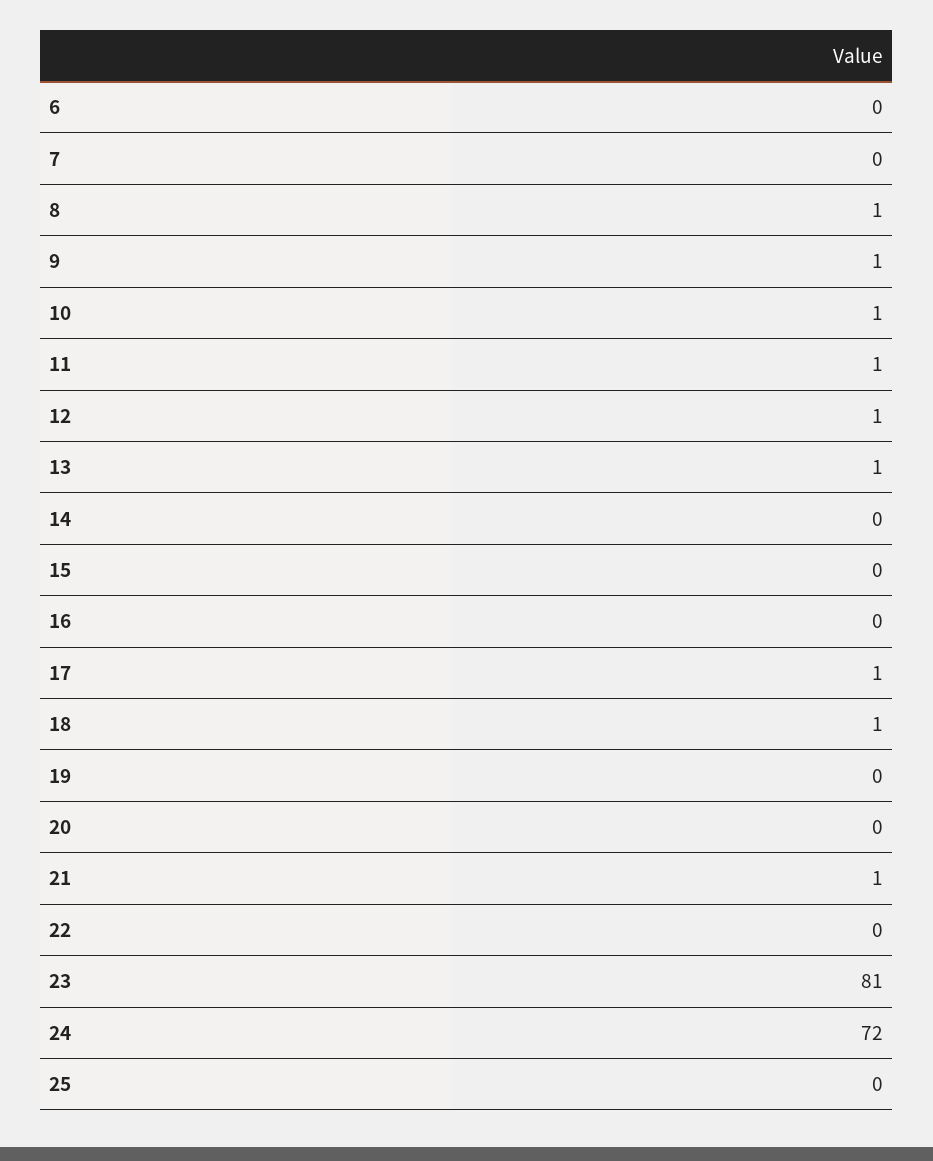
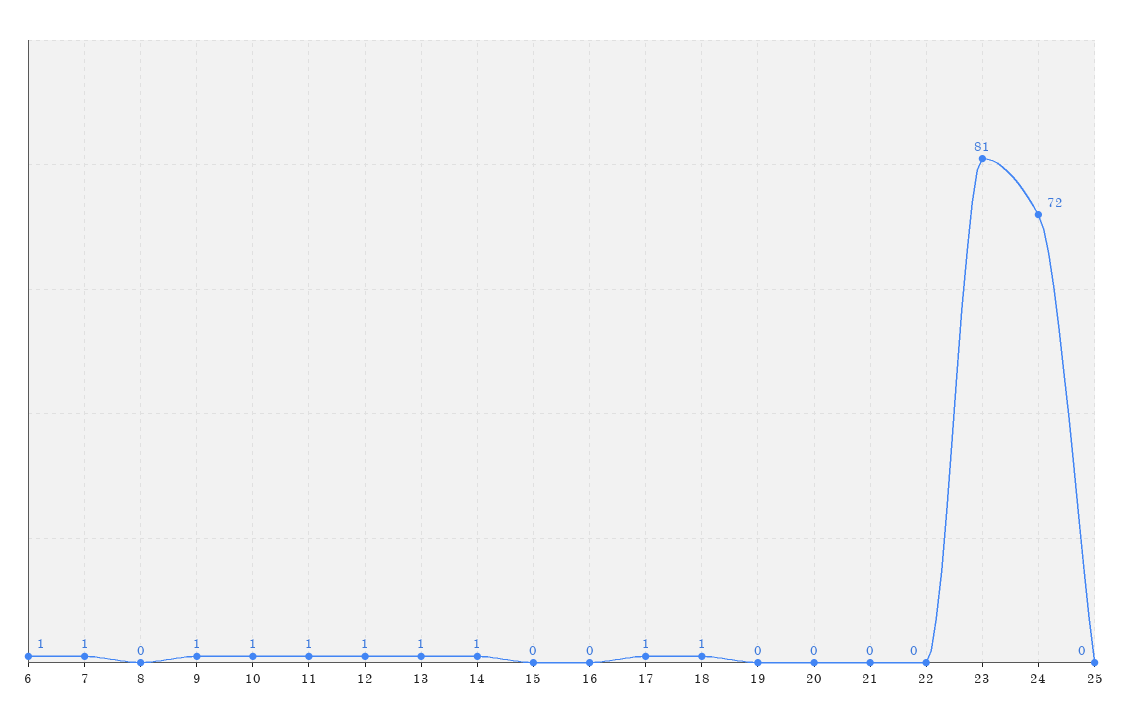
  {
-   "6": 0,
+   "6": 1,
-   "7": 0,
+   "7": 1,
-   "8": 1,
+   "8": 0,
    "9": 1,
    "10": 1,
    "11": 1,
    "12": 1,
    "13": 1,
-   "14": 0,
+   "14": 1,
    "15": 0,
    "16": 0,
    "17": 1,
    "18": 1,
    "19": 0,
    "20": 0,
-   "21": 1,
+   "21": 0,
    "22": 0,
    "23": 81,
    "24": 72,
    "25": 0
  }

